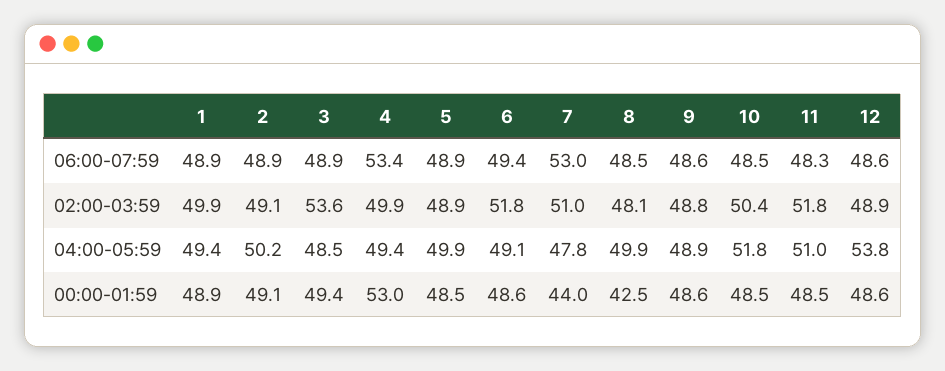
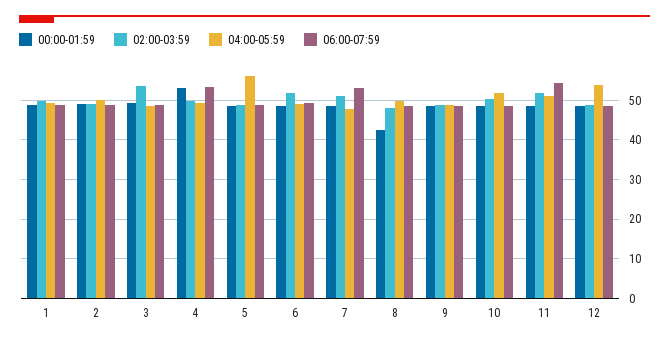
  {
    "06:00-07:59": {
      "1": 48.9,
      "2": 48.9,
      "3": 48.9,
      "4": 53.4,
      "5": 48.9,
      "6": 49.4,
      "7": 53,
      "8": 48.5,
      "9": 48.6,
      "10": 48.5,
-     "11": 48.3,
+     "11": 54,
      "12": 48.6
    },
    "02:00-03:59": {
      "1": 49.9,
      "2": 49.1,
      "3": 53.6,
      "4": 49.9,
      "5": 48.9,
      "6": 51.8,
      "7": 51,
      "8": 48.1,
      "9": 48.8,
      "10": 50.4,
      "11": 51.8,
      "12": 48.9
    },
    "04:00-05:59": {
      "1": 49.4,
      "2": 50.2,
      "3": 48.5,
      "4": 49.4,
-     "5": 49.9,
+     "5": 56,
      "6": 49.1,
      "7": 47.8,
      "8": 49.9,
      "9": 48.9,
      "10": 51.8,
      "11": 51,
      "12": 53.8
    },
    "00:00-01:59": {
      "1": 48.9,
      "2": 49.1,
      "3": 49.4,
      "4": 53,
      "5": 48.5,
      "6": 48.6,
-     "7": 44,
+     "7": 48,
      "8": 42.5,
      "9": 48.6,
      "10": 48.5,
      "11": 48.5,
      "12": 48.6
    }
  }

